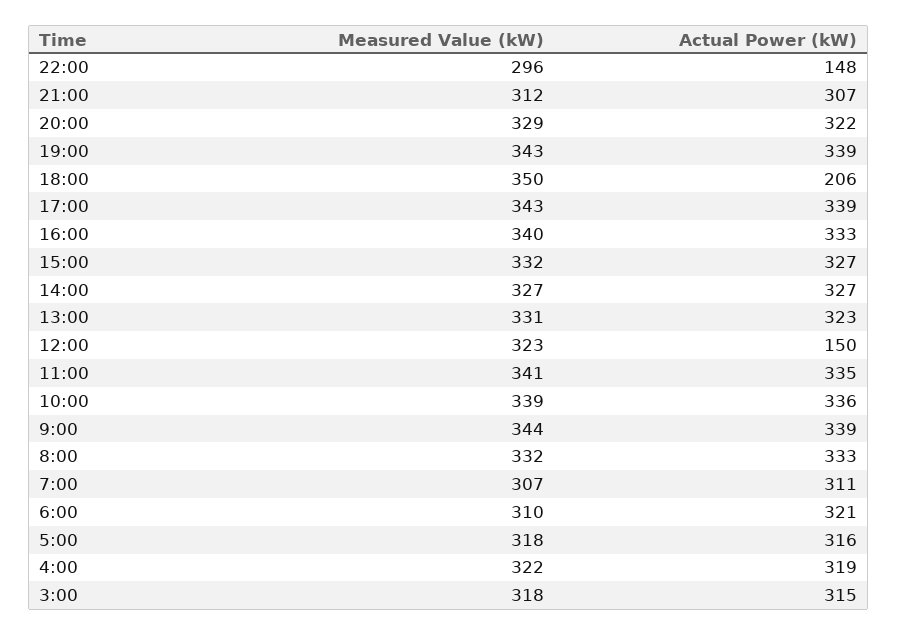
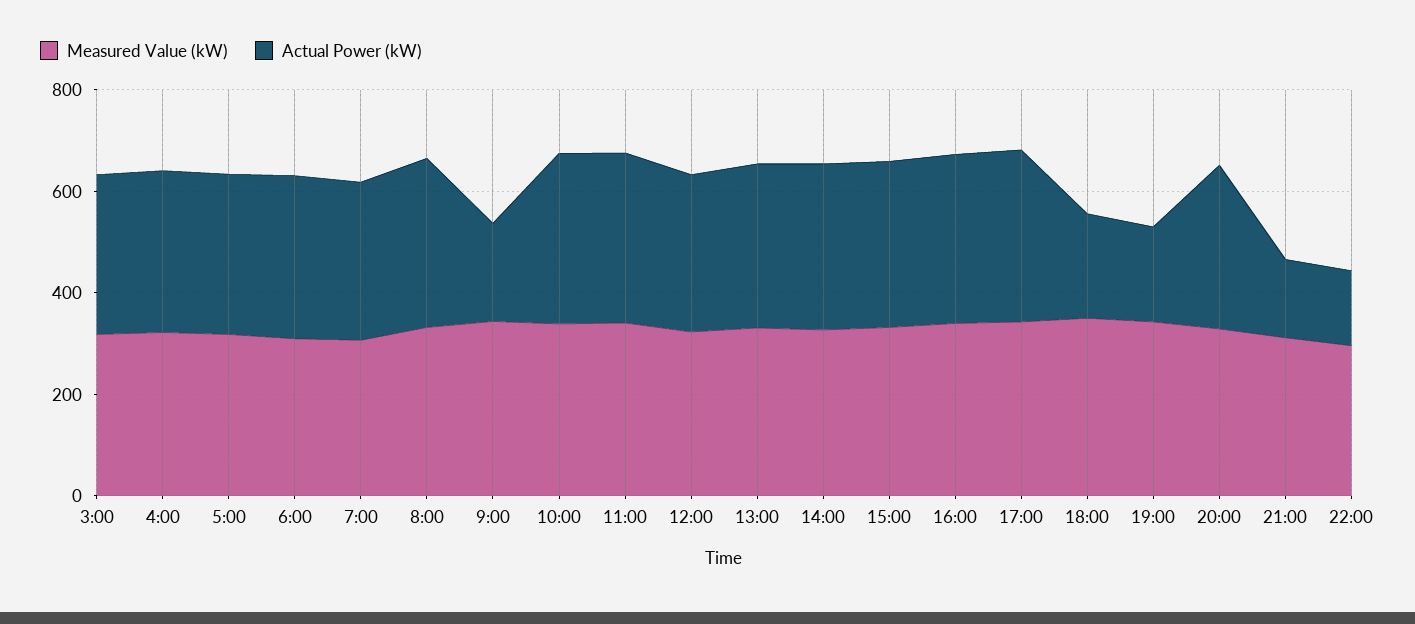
  {
    "Measured Value (kW)": {
      "22:00": 296,
      "21:00": 312,
      "20:00": 329,
      "19:00": 343,
      "18:00": 350,
      "17:00": 343,
      "16:00": 340,
      "15:00": 332,
      "14:00": 327,
      "13:00": 331,
      "12:00": 323,
      "11:00": 341,
      "10:00": 339,
      "9:00": 344,
      "8:00": 332,
      "7:00": 307,
      "6:00": 310,
      "5:00": 318,
      "4:00": 322,
      "3:00": 318
    },
    "Actual Power (kW)": {
      "22:00": 148,
-     "21:00": 307,
+     "21:00": 150,
      "20:00": 322,
-     "19:00": 339,
+     "19:00": 200,
      "18:00": 206,
      "17:00": 339,
      "16:00": 333,
      "15:00": 327,
      "14:00": 327,
      "13:00": 323,
-     "12:00": 150,
+     "12:00": 300,
      "11:00": 335,
      "10:00": 336,
-     "9:00": 339,
+     "9:00": 200,
      "8:00": 333,
      "7:00": 311,
      "6:00": 321,
      "5:00": 316,
      "4:00": 319,
      "3:00": 315
    }
  }

